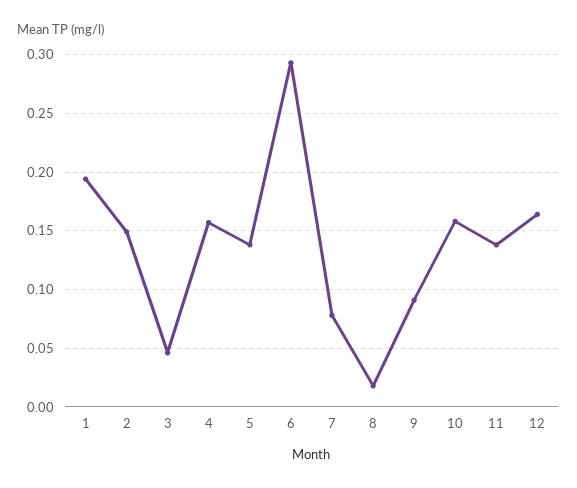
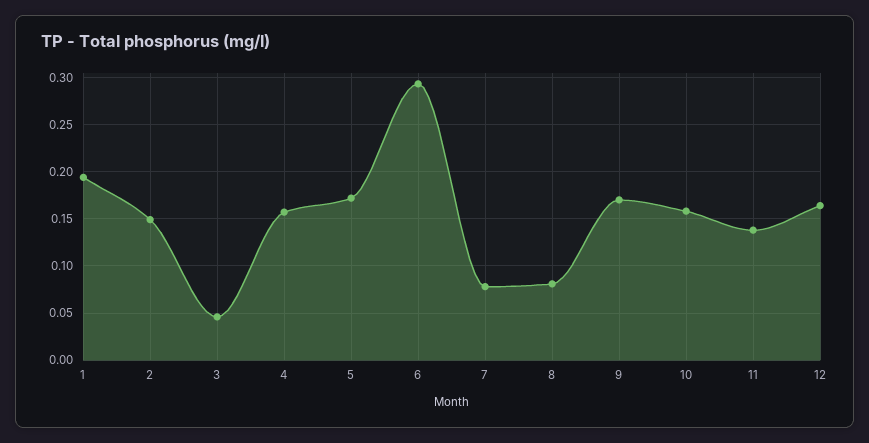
  {
    "1": 0.19,
    "2": 0.15,
    "3": 0.05,
    "4": 0.16,
-   "5": 0.14,
+   "5": 0.17,
    "6": 0.29,
    "7": 0.08,
-   "8": 0.02,
+   "8": 0.08,
-   "9": 0.09,
+   "9": 0.17,
    "10": 0.16,
    "11": 0.14,
    "12": 0.16
  }

